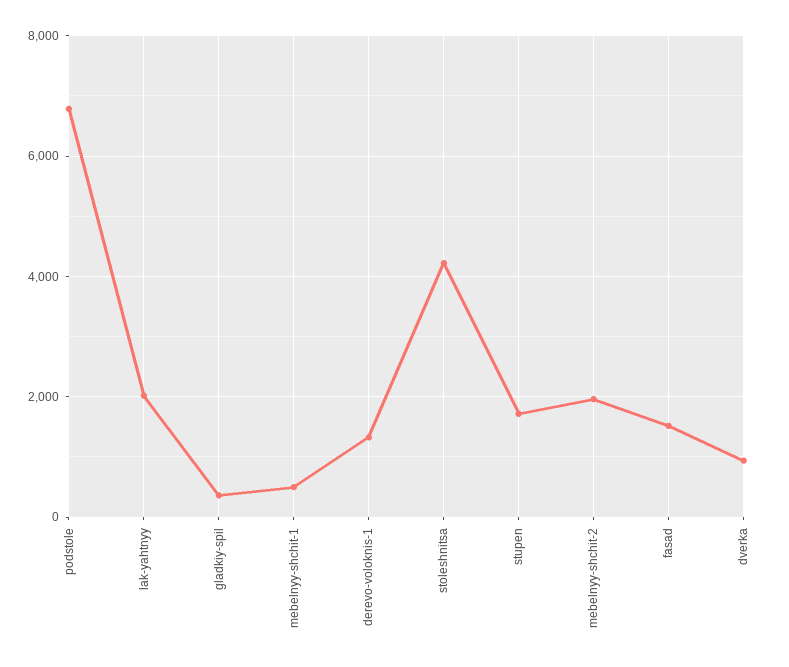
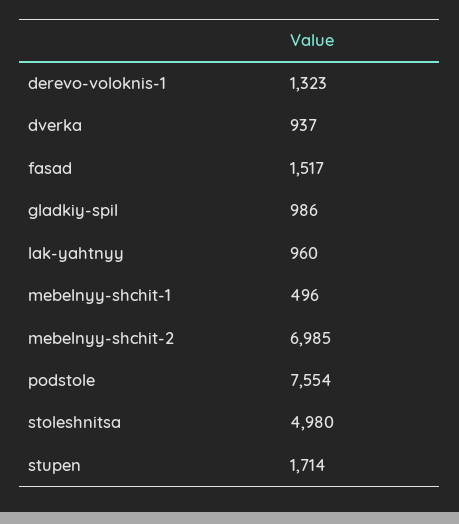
  {
-   "podstole": 6800,
+   "podstole": 7554,
-   "lak-yahtnyy": 2000,
+   "lak-yahtnyy": 960,
-   "gladkiy-spil": 400,
+   "gladkiy-spil": 986,
    "mebelnyy-shchit-1": 496,
    "derevo-voloknis-1": 1323,
-   "stoleshnitsa": 4200,
+   "stoleshnitsa": 4980,
    "stupen": 1714,
-   "mebelnyy-shchit-2": 2000,
+   "mebelnyy-shchit-2": 6985,
    "fasad": 1517,
    "dverka": 937
  }

